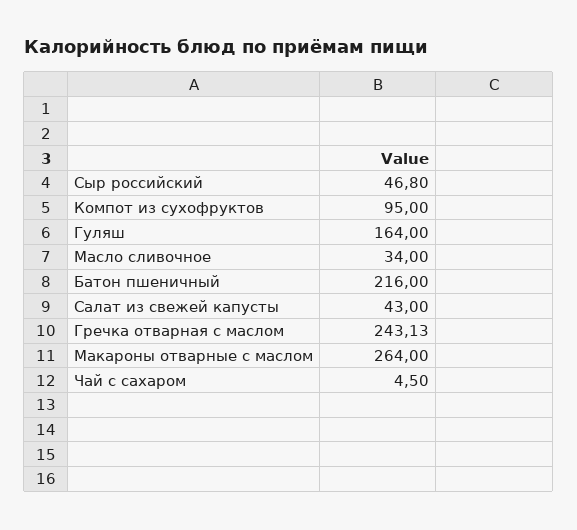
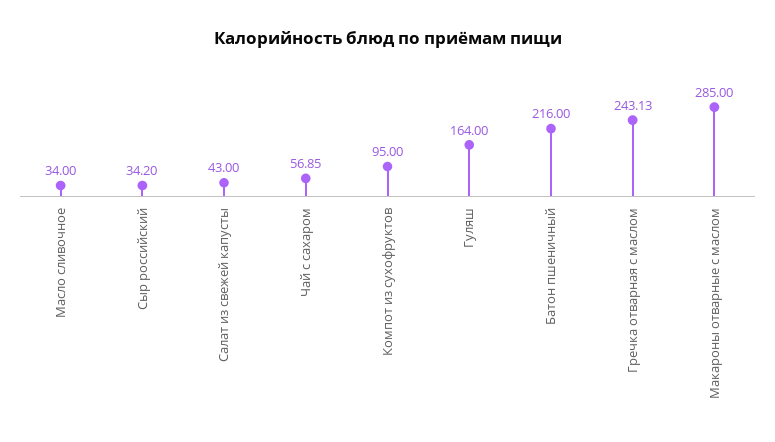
  {
-   "Сыр российский": 46.8,
+   "Сыр российский": 34.2,
    "Компот из сухофруктов": 95,
    "Гуляш": 164,
    "Масло сливочное": 34,
    "Батон пшеничный": 216,
    "Салат из свежей капусты": 43,
    "Гречка отварная с маслом": 243.13,
-   "Макароны отварные с маслом": 264,
+   "Макароны отварные с маслом": 285,
-   "Чай с сахаром": 4.5
+   "Чай с сахаром": 56.85
  }

